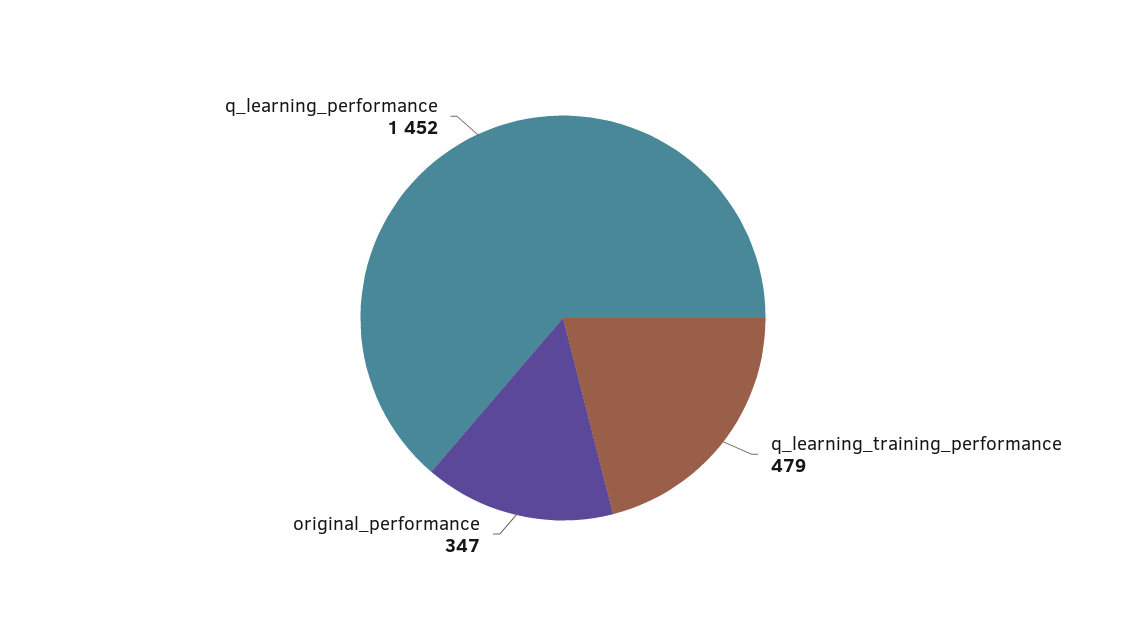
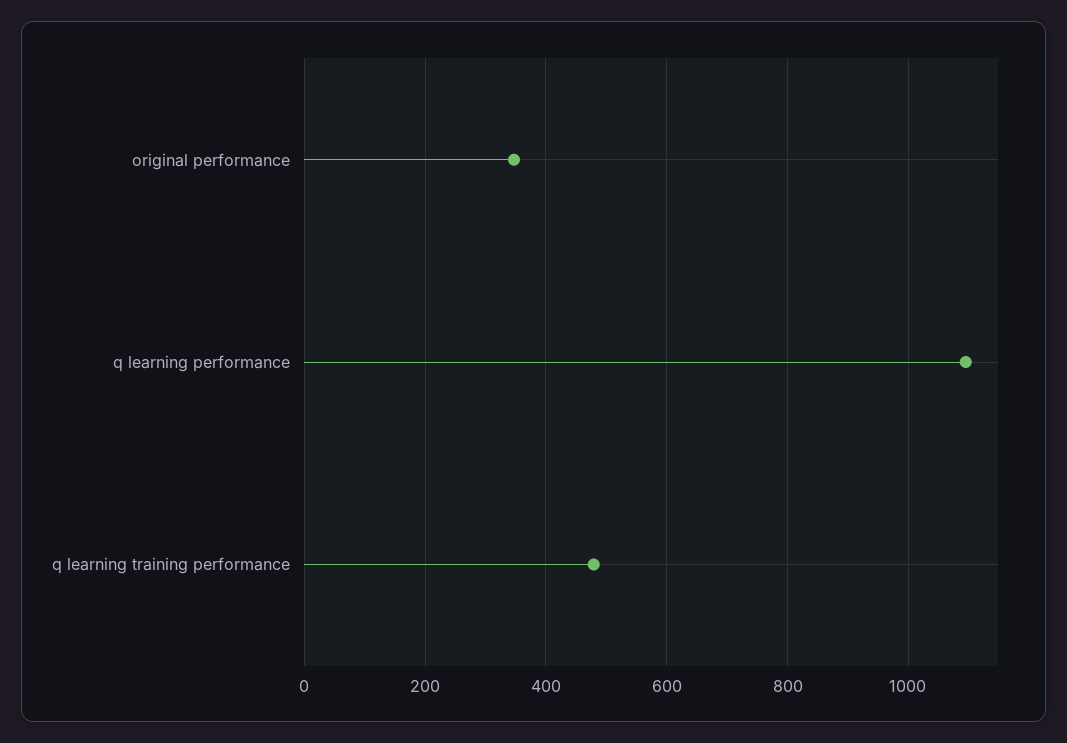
  {
    "q_learning_training_performance": 479,
    "original_performance": 347,
-   "q_learning_performance": 1452
+   "q_learning_performance": 1100
  }

